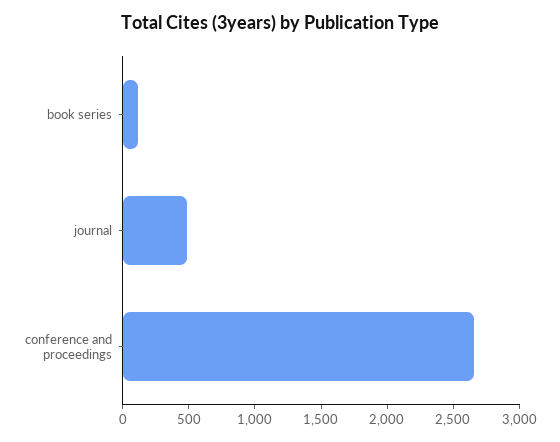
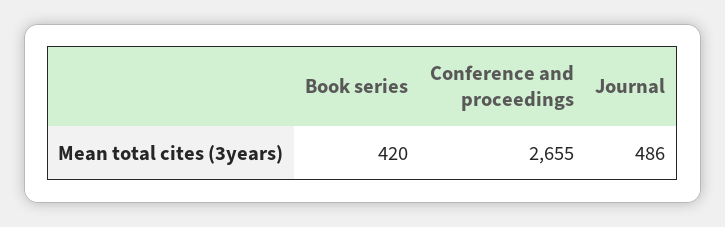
  {
-   "book series": 100,
+   "book series": 420,
    "journal": 486,
    "conference and proceedings": 2655
  }

